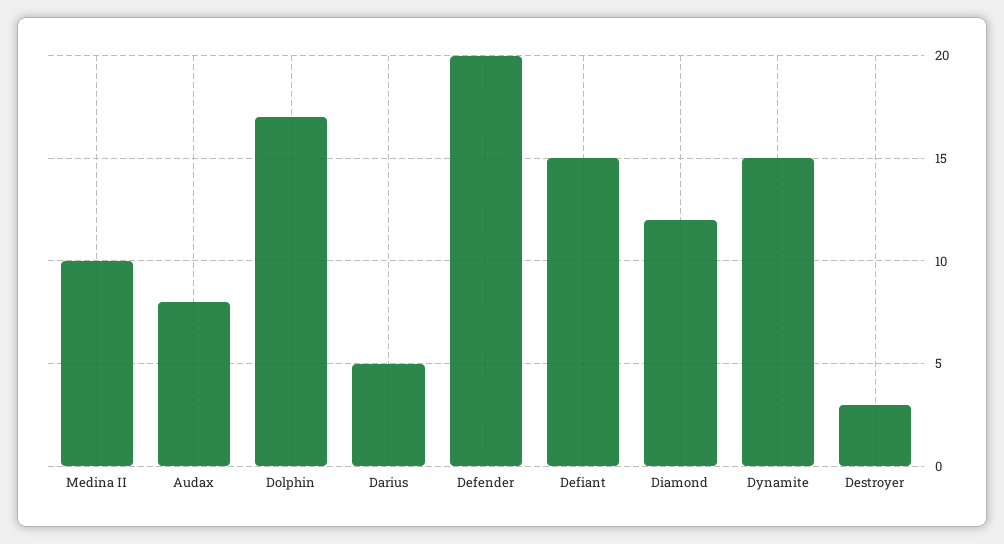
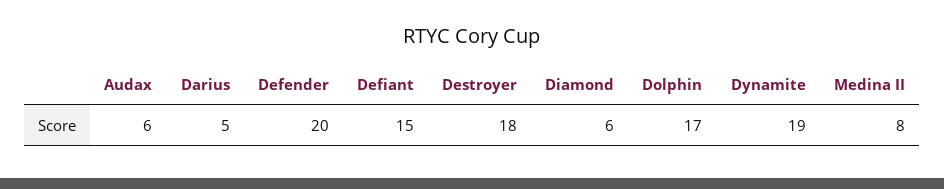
  {
-   "Medina II": 10,
+   "Medina II": 8,
-   "Audax": 8,
+   "Audax": 6,
    "Dolphin": 17,
    "Darius": 5,
    "Defender": 20,
    "Defiant": 15,
-   "Diamond": 12,
+   "Diamond": 6,
-   "Dynamite": 15,
+   "Dynamite": 19,
-   "Destroyer": 3
+   "Destroyer": 18
  }

